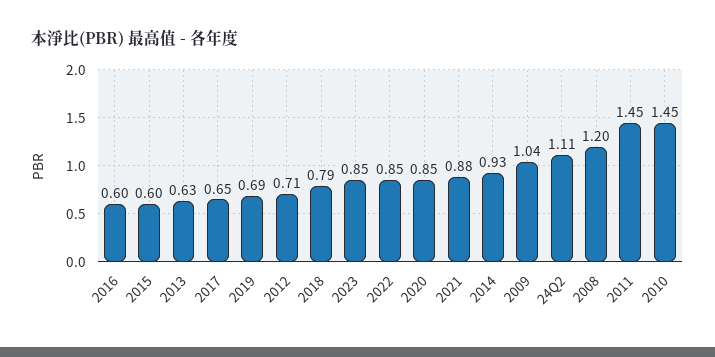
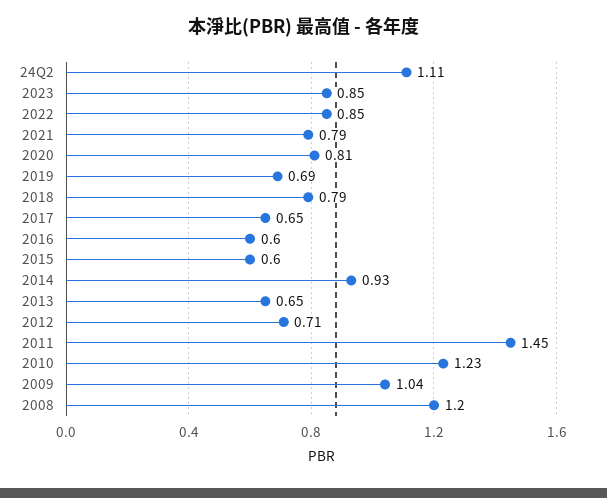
  {
    "2016": 0.6,
    "2015": 0.6,
-   "2013": 0.63,
+   "2013": 0.65,
    "2017": 0.65,
    "2019": 0.69,
    "2012": 0.71,
    "2018": 0.79,
    "2023": 0.85,
    "2022": 0.85,
-   "2020": 0.85,
+   "2020": 0.81,
-   "2021": 0.88,
+   "2021": 0.79,
    "2014": 0.93,
    "2009": 1.04,
    "24Q2": 1.11,
    "2008": 1.2,
    "2011": 1.45,
-   "2010": 1.45
+   "2010": 1.23
  }

